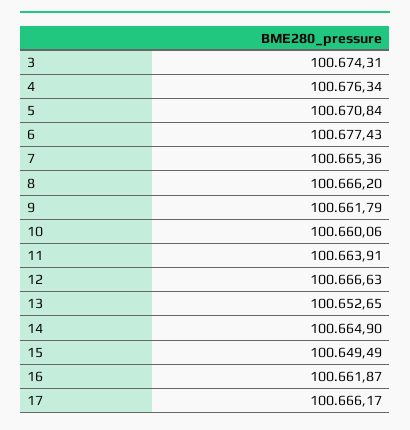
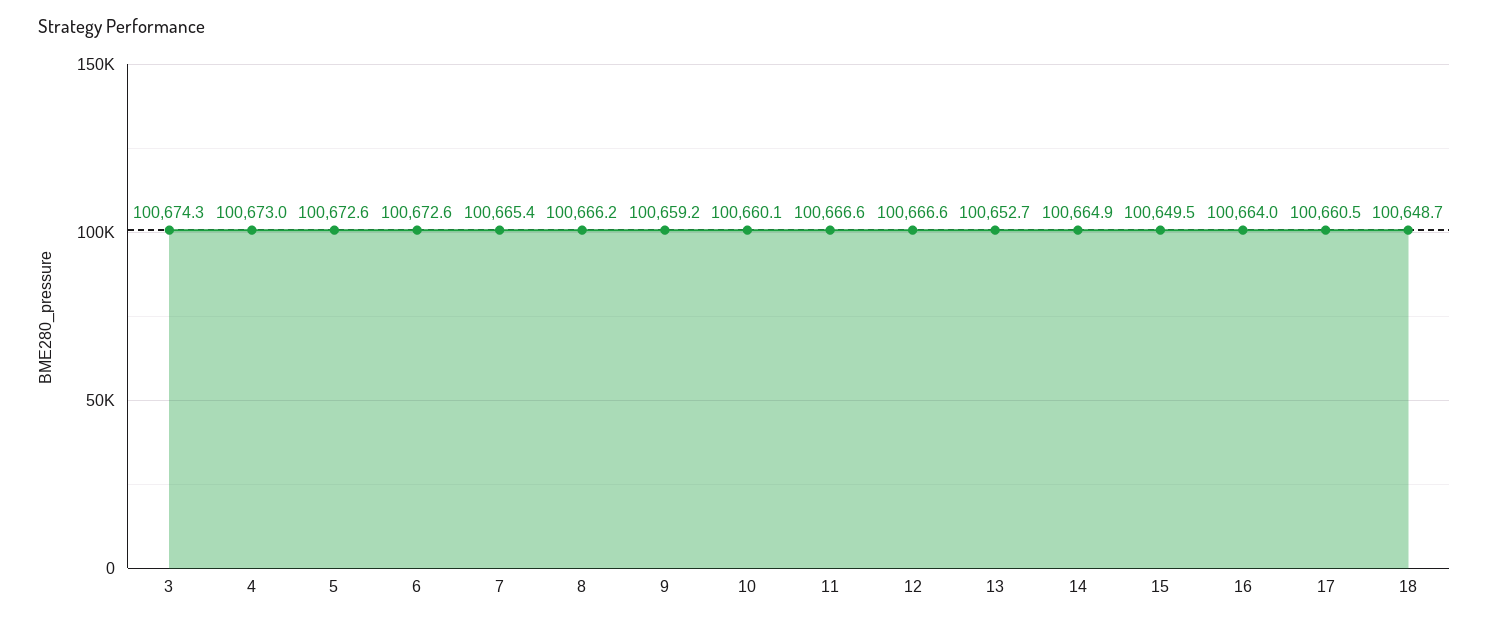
  {
    "3": 100674.31,
-   "4": 100676.34,
+   "4": 100673,
-   "5": 100670.84,
+   "5": 100672.6,
-   "6": 100677.43,
+   "6": 100672.6,
    "7": 100665.36,
    "8": 100666.2,
-   "9": 100661.79,
+   "9": 100659.2,
    "10": 100660.06,
-   "11": 100663.91,
+   "11": 100666.6,
    "12": 100666.63,
    "13": 100652.65,
    "14": 100664.9,
    "15": 100649.49,
-   "16": 100661.87,
+   "16": 100664,
-   "17": 100666.17
+   "17": 100660.5,
+   "18": 100648.7
  }

